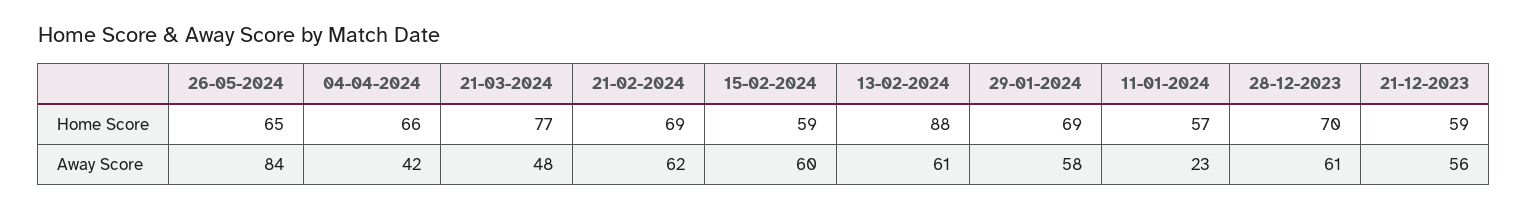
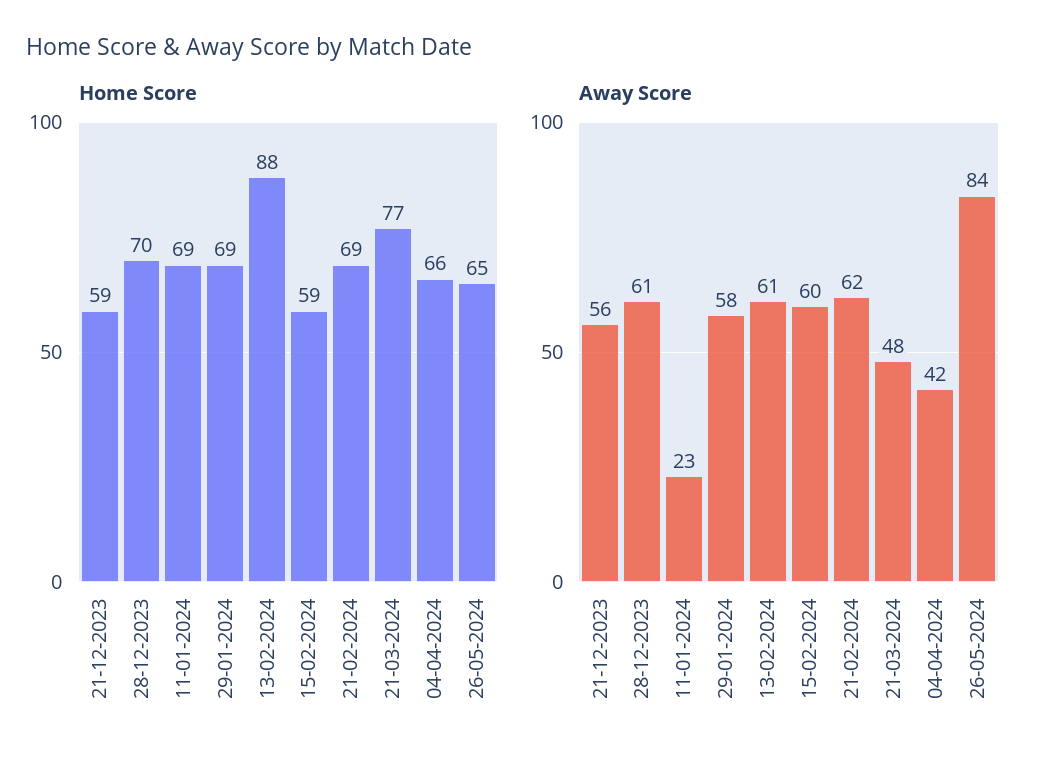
  {
    "Home Score": {
      "26-05-2024": 65,
      "04-04-2024": 66,
      "21-03-2024": 77,
      "21-02-2024": 69,
      "15-02-2024": 59,
      "13-02-2024": 88,
      "29-01-2024": 69,
-     "11-01-2024": 57,
+     "11-01-2024": 69,
      "28-12-2023": 70,
      "21-12-2023": 59
    },
    "Away Score": {
      "26-05-2024": 84,
      "04-04-2024": 42,
      "21-03-2024": 48,
      "21-02-2024": 62,
      "15-02-2024": 60,
      "13-02-2024": 61,
      "29-01-2024": 58,
      "11-01-2024": 23,
      "28-12-2023": 61,
      "21-12-2023": 56
    }
  }

